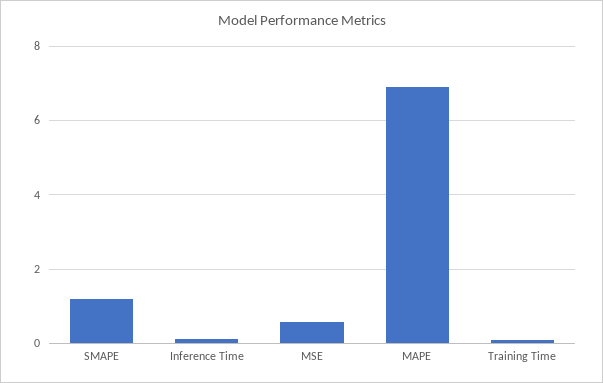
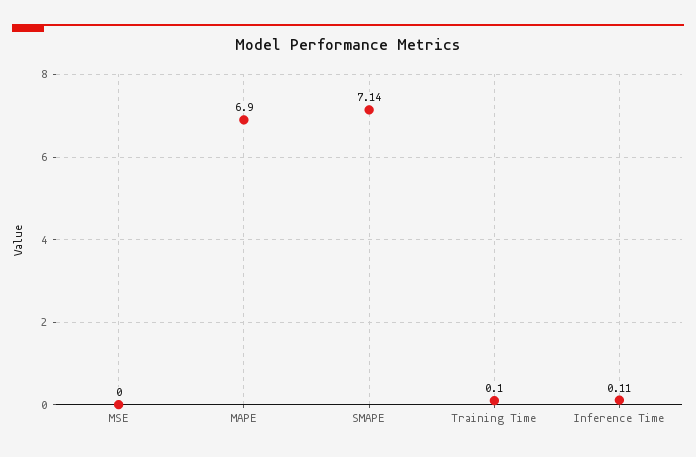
  {
-   "SMAPE": 1.2,
+   "SMAPE": 7.14,
    "Inference Time": 0.11,
-   "MSE": 0.6,
+   "MSE": 0,
    "MAPE": 6.9,
    "Training Time": 0.1
  }

